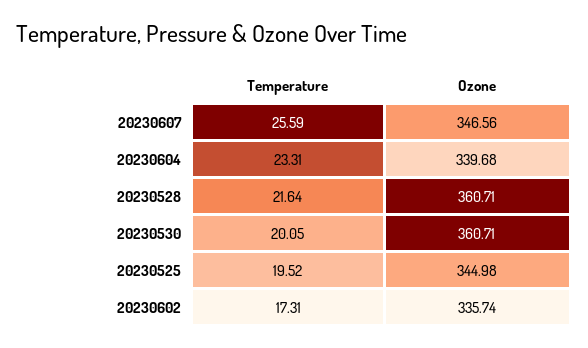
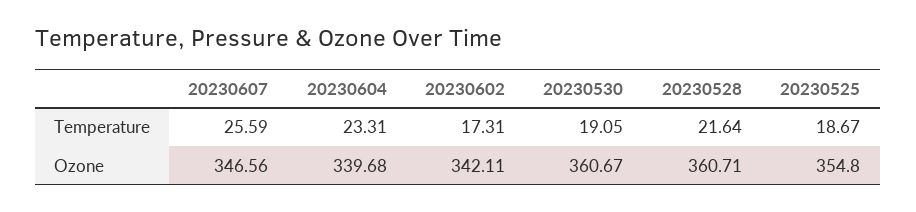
  {
    "Temperature": {
      "20230607": 25.59,
      "20230604": 23.31,
      "20230528": 21.64,
-     "20230530": 20.05,
+     "20230530": 19.05,
-     "20230525": 19.52,
+     "20230525": 18.67,
      "20230602": 17.31
    },
    "Ozone": {
      "20230607": 346.56,
      "20230604": 339.68,
      "20230528": 360.71,
-     "20230530": 360.71,
+     "20230530": 360.67,
-     "20230525": 344.98,
+     "20230525": 354.8,
-     "20230602": 335.74
+     "20230602": 342.11
    }
  }

